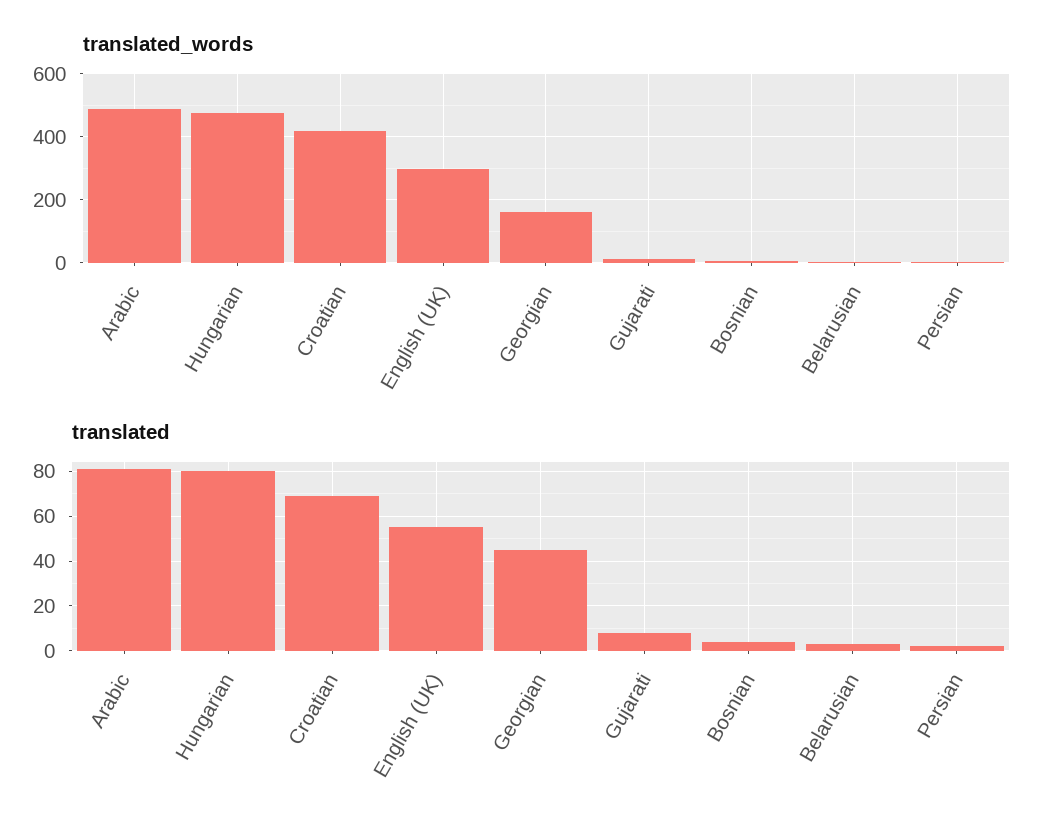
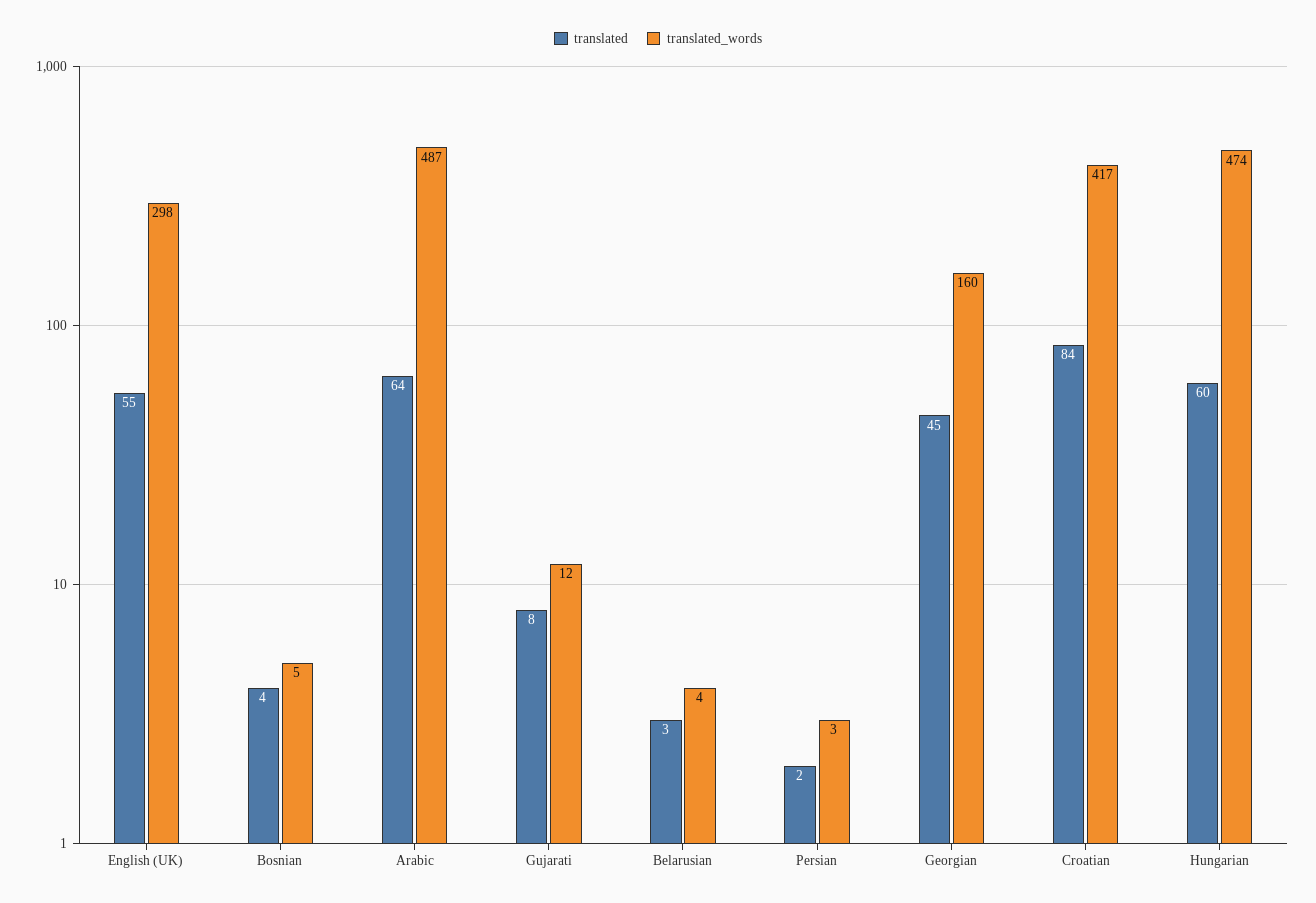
  {
    "translated_words": {
      "Arabic": 487,
      "Hungarian": 474,
      "Croatian": 417,
      "English (UK)": 298,
      "Georgian": 160,
      "Gujarati": 12,
      "Bosnian": 5,
      "Belarusian": 4,
      "Persian": 3
    },
    "translated": {
-     "Arabic": 80,
+     "Arabic": 64,
-     "Hungarian": 80,
+     "Hungarian": 60,
-     "Croatian": 70,
+     "Croatian": 84,
      "English (UK)": 55,
      "Georgian": 45,
      "Gujarati": 8,
      "Bosnian": 4,
      "Belarusian": 3,
      "Persian": 2
    }
  }

